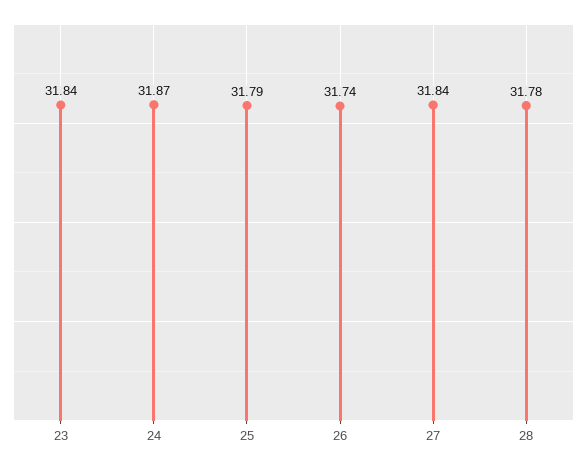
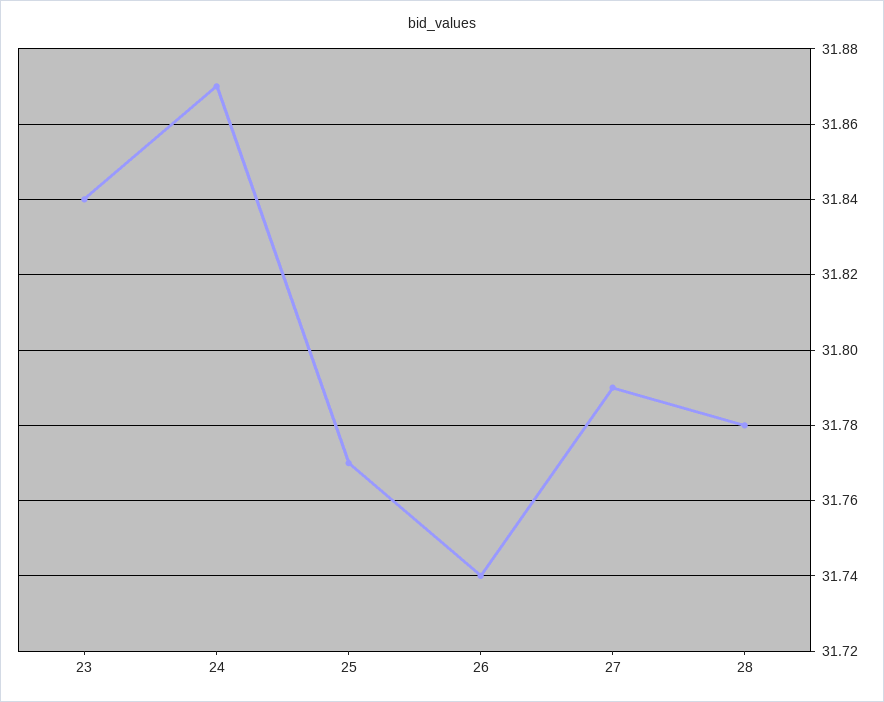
  {
    "23": 31.84,
    "24": 31.87,
-   "25": 31.79,
+   "25": 31.77,
    "26": 31.74,
-   "27": 31.84,
+   "27": 31.79,
    "28": 31.78
  }

